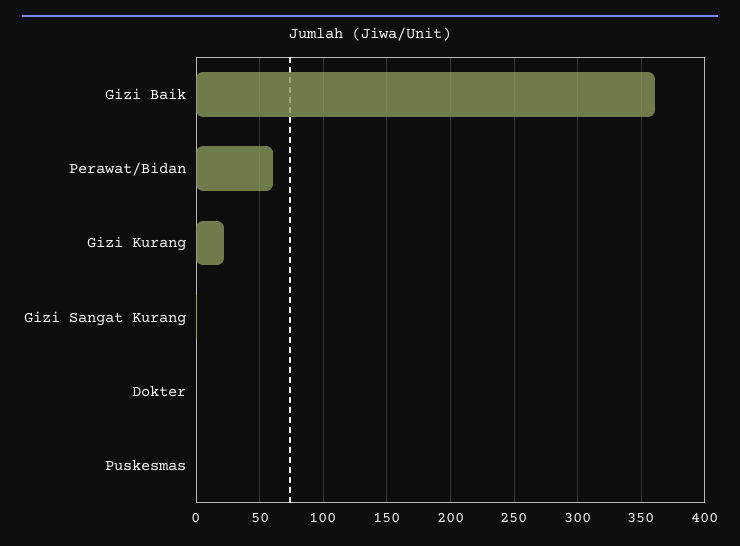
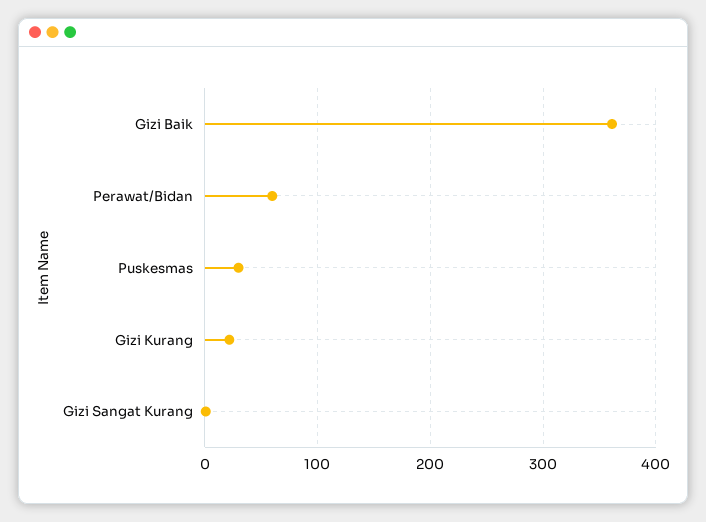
  {
    "Gizi Baik": 360,
    "Perawat/Bidan": 60,
    "Gizi Kurang": 20,
    "Gizi Sangat Kurang": 0,
-   "Dokter": 0,
-   "Puskesmas": 0
+   "Puskesmas": 30
  }

